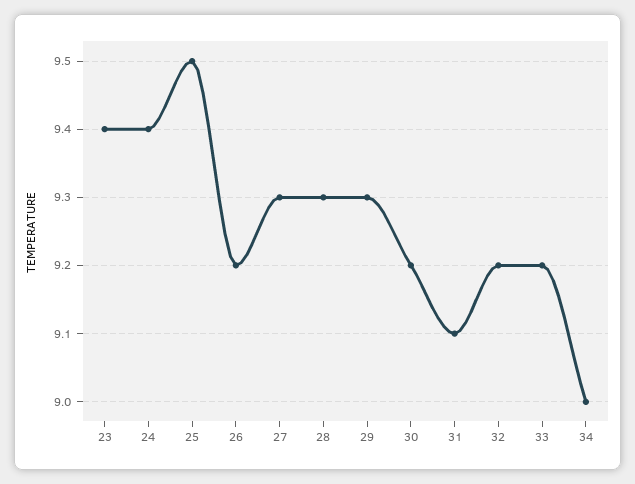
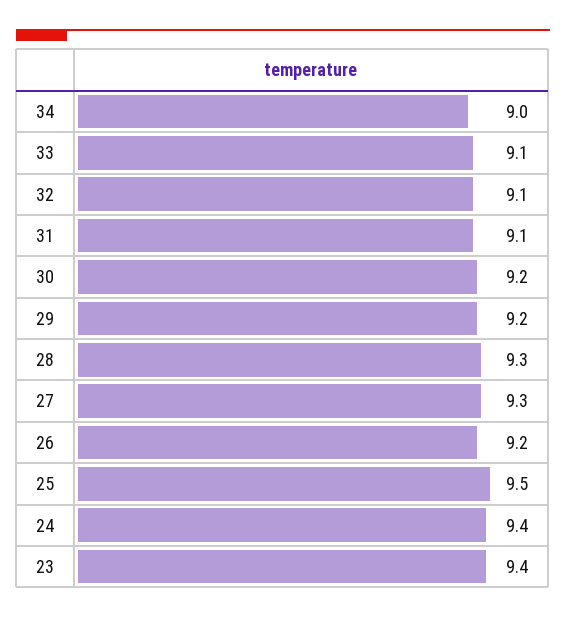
  {
    "23": 9.4,
    "24": 9.4,
    "25": 9.5,
    "26": 9.2,
    "27": 9.3,
    "28": 9.3,
-   "29": 9.3,
+   "29": 9.2,
    "30": 9.2,
    "31": 9.1,
-   "32": 9.2,
+   "32": 9.1,
-   "33": 9.2,
+   "33": 9.1,
    "34": 9
  }

